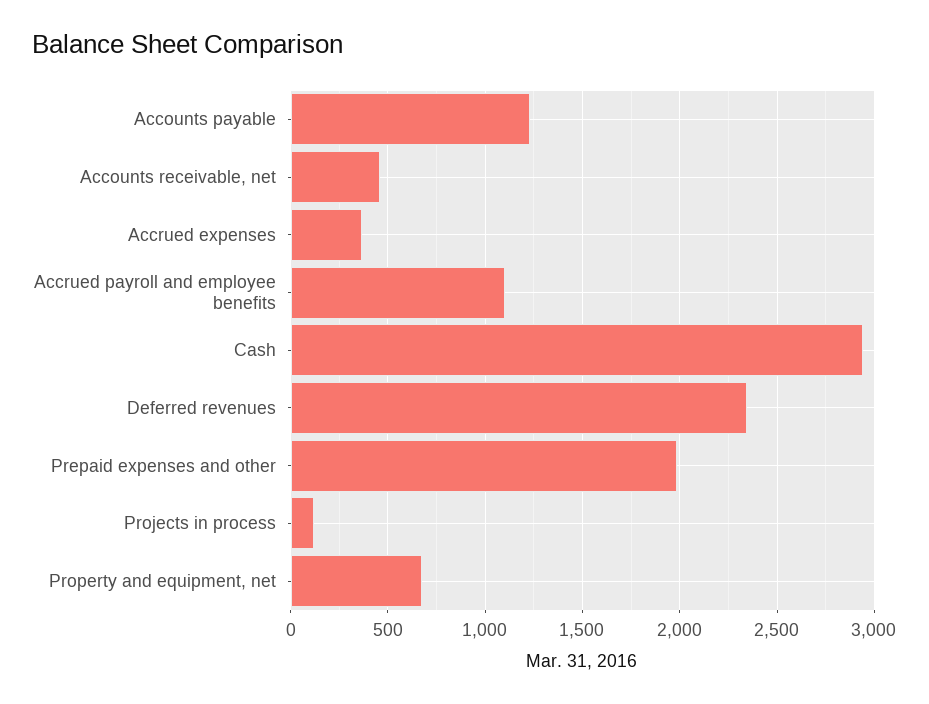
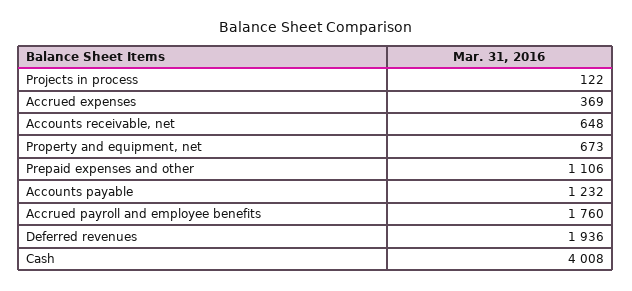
  {
    "Accounts payable": 1232,
-   "Accounts receivable, net": 450,
+   "Accounts receivable, net": 648,
    "Accrued expenses": 369,
-   "Accrued payroll and employee benefits": 1100,
+   "Accrued payroll and employee benefits": 1760,
-   "Cash": 2950,
+   "Cash": 4008,
-   "Deferred revenues": 2350,
+   "Deferred revenues": 1936,
-   "Prepaid expenses and other": 2000,
+   "Prepaid expenses and other": 1106,
    "Projects in process": 122,
    "Property and equipment, net": 673
  }

